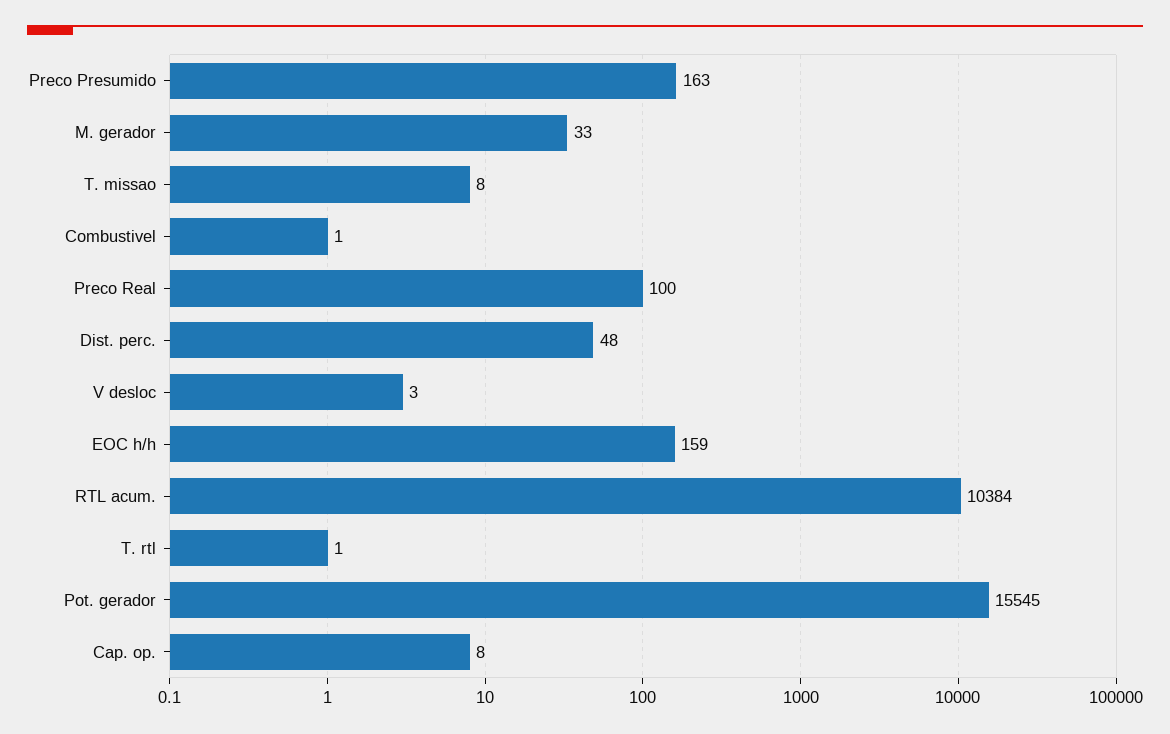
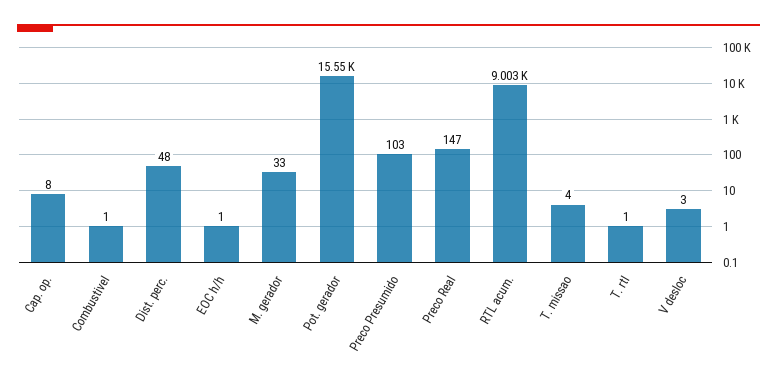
  {
-   "Preco Presumido": 163,
+   "Preco Presumido": 103,
    "M. gerador": 33,
-   "T. missao": 8,
+   "T. missao": 4,
    "Combustivel": 1,
-   "Preco Real": 100,
+   "Preco Real": 147,
    "Dist. perc.": 48,
    "V desloc": 3,
-   "EOC h/h": 159,
+   "EOC h/h": 1,
-   "RTL acum.": 10384,
+   "RTL acum.": 9003,
    "T. rtl": 1,
    "Pot. gerador": 15545,
    "Cap. op.": 8
  }

